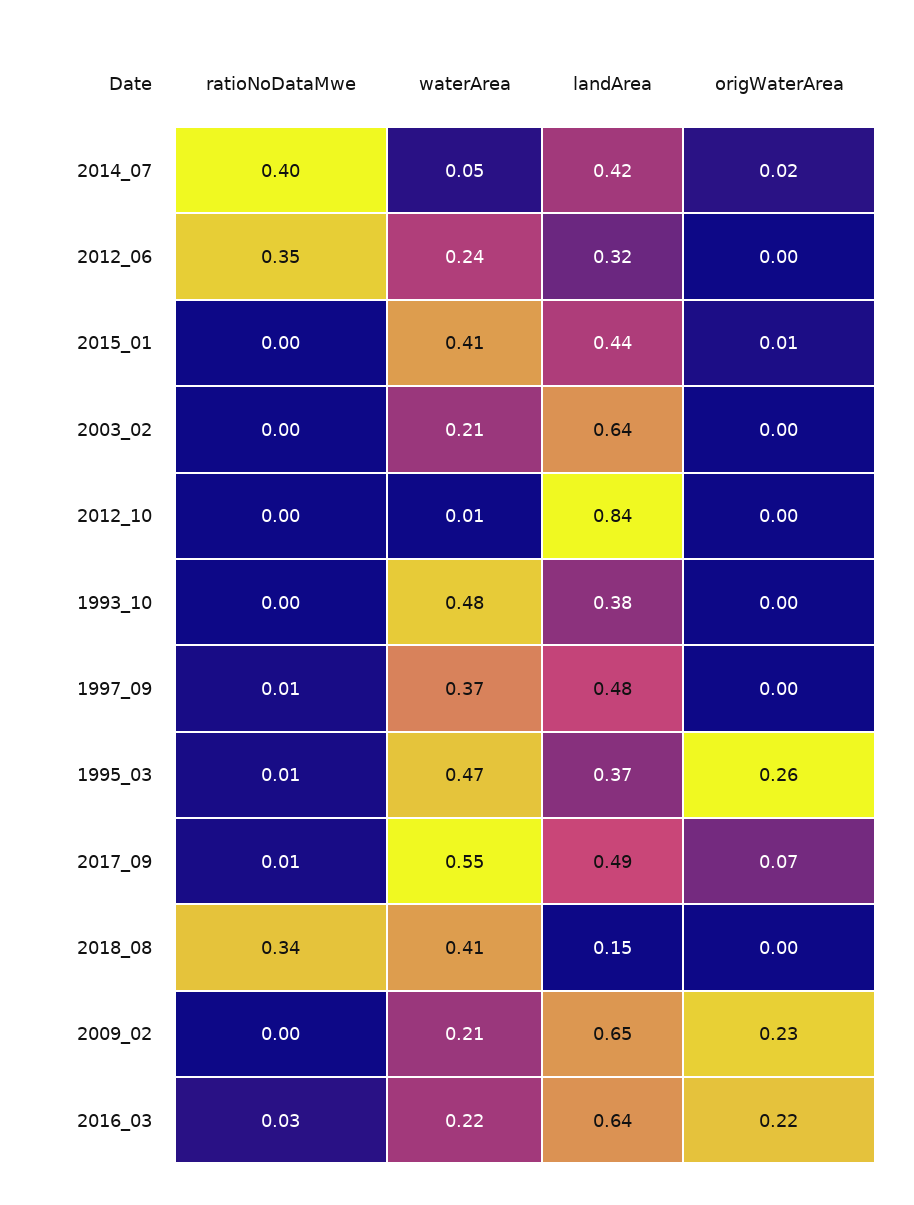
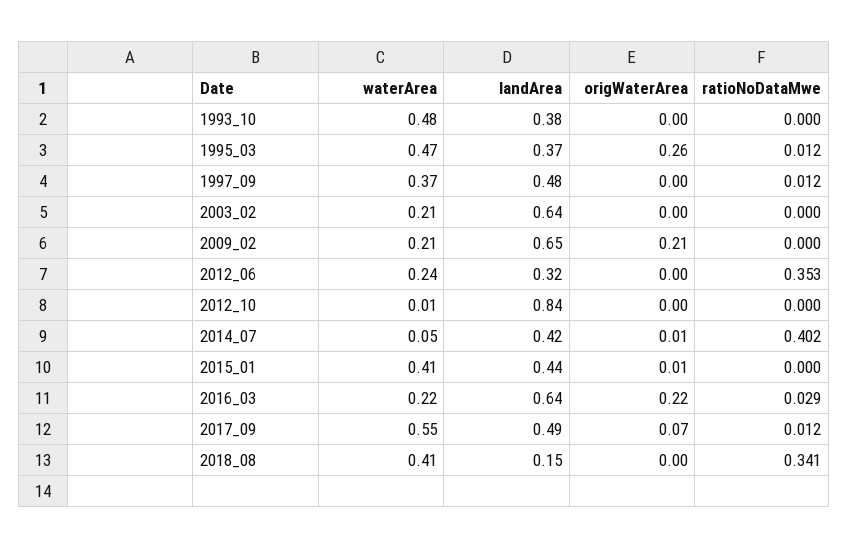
  {
    "ratioNoDataMwe": {
      "2014_07": 0.402,
      "2012_06": 0.353,
      "2015_01": 0,
      "2003_02": 0,
      "2012_10": 0,
      "1993_10": 0,
      "1997_09": 0.012,
      "1995_03": 0.012,
      "2017_09": 0.012,
      "2018_08": 0.341,
      "2009_02": 0,
      "2016_03": 0.029
    },
    "waterArea": {
      "2014_07": 0.05,
      "2012_06": 0.24,
      "2015_01": 0.41,
      "2003_02": 0.21,
      "2012_10": 0.01,
      "1993_10": 0.48,
      "1997_09": 0.37,
      "1995_03": 0.47,
      "2017_09": 0.55,
      "2018_08": 0.41,
      "2009_02": 0.21,
      "2016_03": 0.22
    },
    "landArea": {
      "2014_07": 0.42,
      "2012_06": 0.32,
      "2015_01": 0.44,
      "2003_02": 0.64,
      "2012_10": 0.84,
      "1993_10": 0.38,
      "1997_09": 0.48,
      "1995_03": 0.37,
      "2017_09": 0.49,
      "2018_08": 0.15,
      "2009_02": 0.65,
      "2016_03": 0.64
    },
    "origWaterArea": {
-     "2014_07": 0.02,
+     "2014_07": 0.01,
      "2012_06": 0,
      "2015_01": 0.01,
      "2003_02": 0,
      "2012_10": 0,
      "1993_10": 0,
      "1997_09": 0,
      "1995_03": 0.26,
      "2017_09": 0.07,
      "2018_08": 0,
-     "2009_02": 0.23,
+     "2009_02": 0.21,
      "2016_03": 0.22
    }
  }

